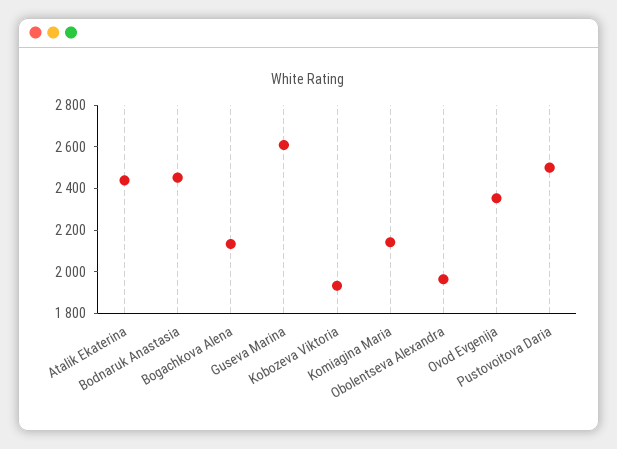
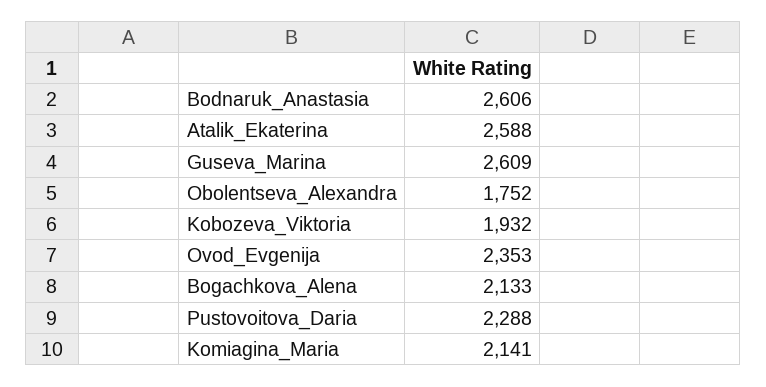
  {
-   "Atalik Ekaterina": 2450,
+   "Atalik Ekaterina": 2588,
-   "Bodnaruk Anastasia": 2450,
+   "Bodnaruk Anastasia": 2606,
    "Bogachkova Alena": 2133,
    "Guseva Marina": 2609,
    "Kobozeva Viktoria": 1932,
    "Komiagina Maria": 2141,
-   "Obolentseva Alexandra": 1950,
+   "Obolentseva Alexandra": 1752,
    "Ovod Evgenija": 2353,
-   "Pustovoitova Daria": 2500
+   "Pustovoitova Daria": 2288
  }

